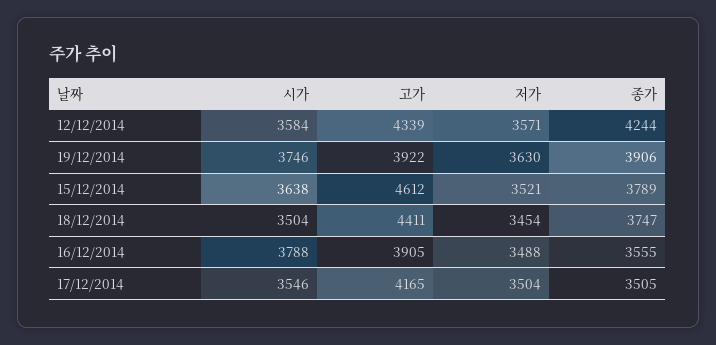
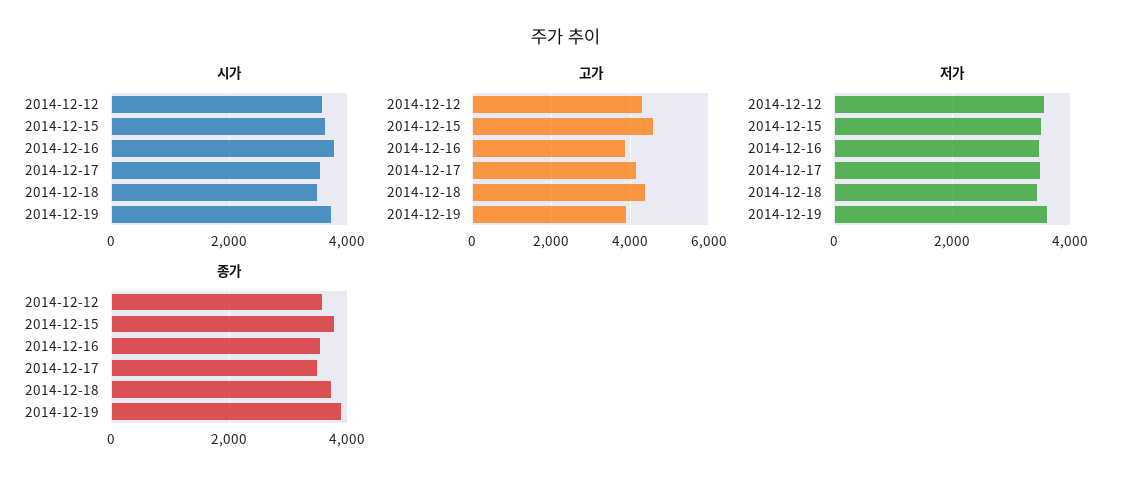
  {
    "시가": {
      "12/12/2014": 3584,
      "19/12/2014": 3746,
      "15/12/2014": 3638,
      "18/12/2014": 3504,
      "16/12/2014": 3788,
      "17/12/2014": 3546
    },
    "고가": {
      "12/12/2014": 4339,
      "19/12/2014": 3922,
      "15/12/2014": 4612,
      "18/12/2014": 4411,
      "16/12/2014": 3905,
      "17/12/2014": 4165
    },
    "저가": {
      "12/12/2014": 3571,
      "19/12/2014": 3630,
      "15/12/2014": 3521,
      "18/12/2014": 3454,
      "16/12/2014": 3488,
      "17/12/2014": 3504
    },
    "종가": {
-     "12/12/2014": 4244,
+     "12/12/2014": 3600,
      "19/12/2014": 3906,
      "15/12/2014": 3789,
      "18/12/2014": 3747,
      "16/12/2014": 3555,
      "17/12/2014": 3505
    }
  }

